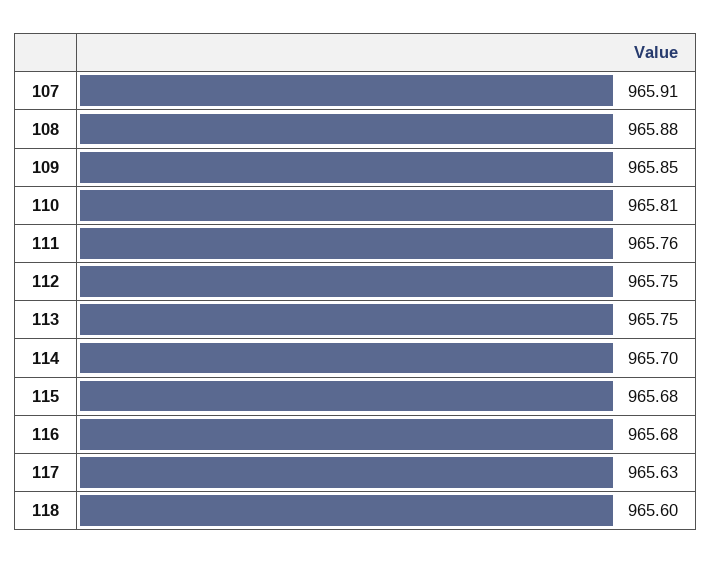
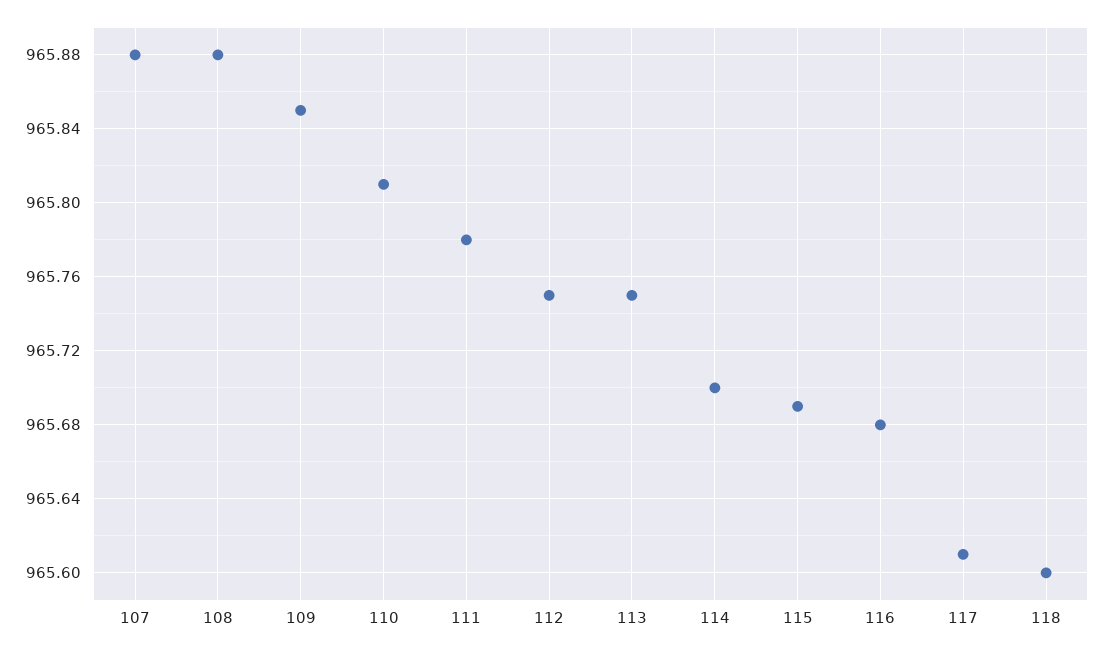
  {
-   "107": 965.91,
+   "107": 965.88,
    "108": 965.88,
    "109": 965.85,
    "110": 965.81,
-   "111": 965.76,
+   "111": 965.78,
    "112": 965.75,
    "113": 965.75,
    "114": 965.7,
-   "115": 965.68,
+   "115": 965.69,
    "116": 965.68,
-   "117": 965.63,
+   "117": 965.61,
    "118": 965.6
  }

